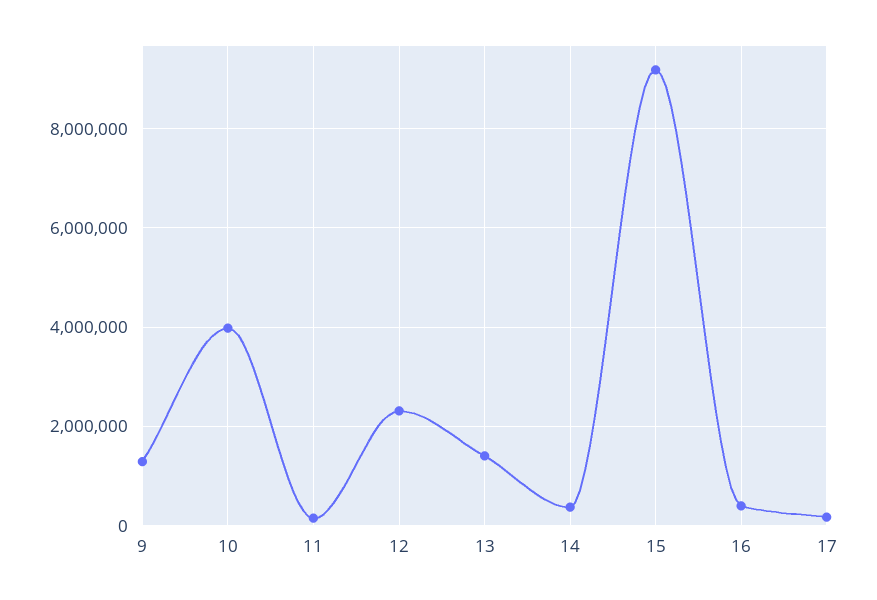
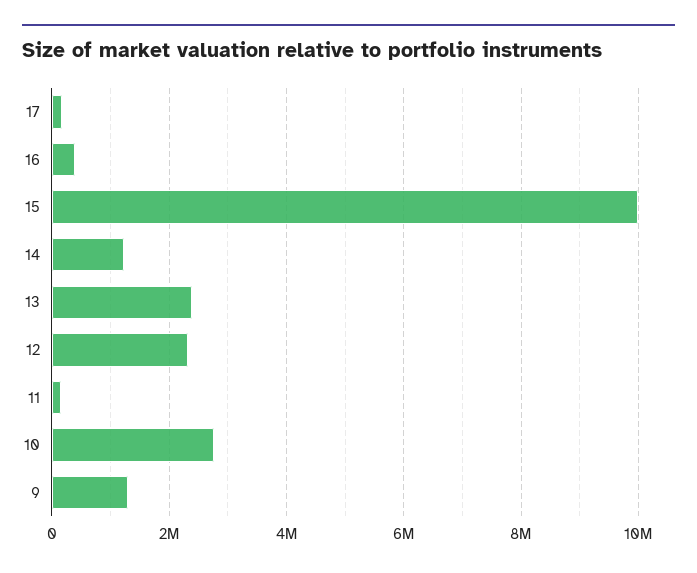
  {
    "9": 1200000,
-   "10": 4000000,
+   "10": 2800000,
    "11": 200000,
    "12": 2400000,
-   "13": 1400000,
+   "13": 2400000,
-   "14": 400000,
+   "14": 1200000,
-   "15": 9200000,
+   "15": 10000000,
    "16": 400000,
    "17": 200000
  }

